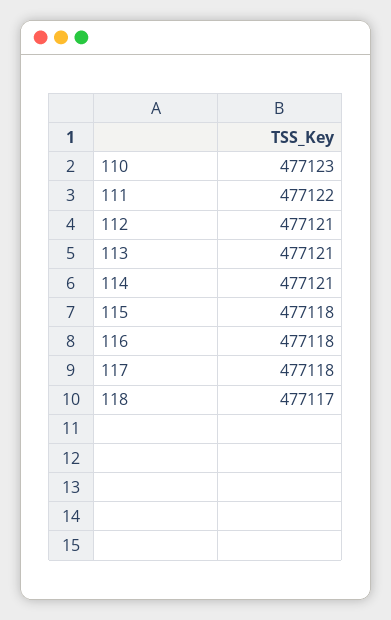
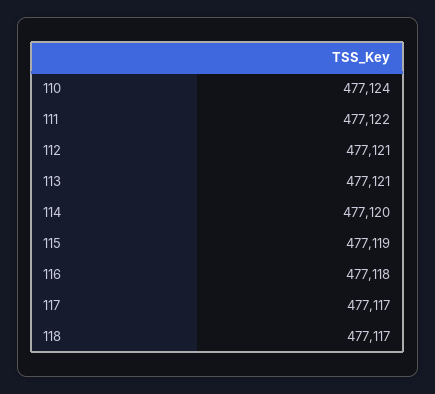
  {
-   "110": 477123,
+   "110": 477124,
    "111": 477122,
    "112": 477121,
    "113": 477121,
-   "114": 477121,
+   "114": 477120,
-   "115": 477118,
+   "115": 477119,
    "116": 477118,
-   "117": 477118,
+   "117": 477117,
    "118": 477117
  }

